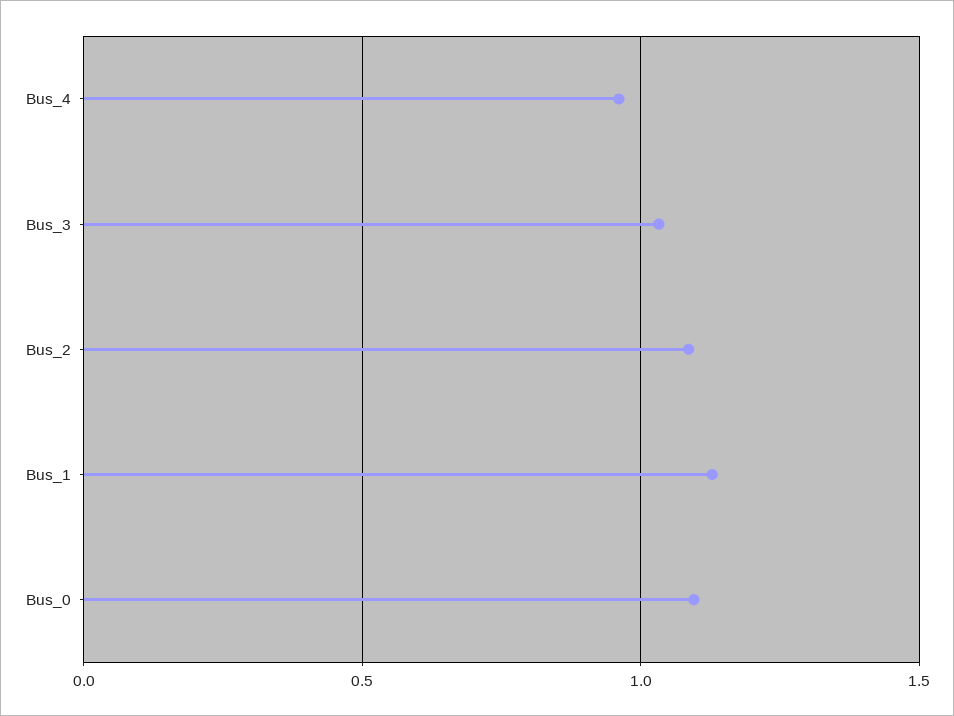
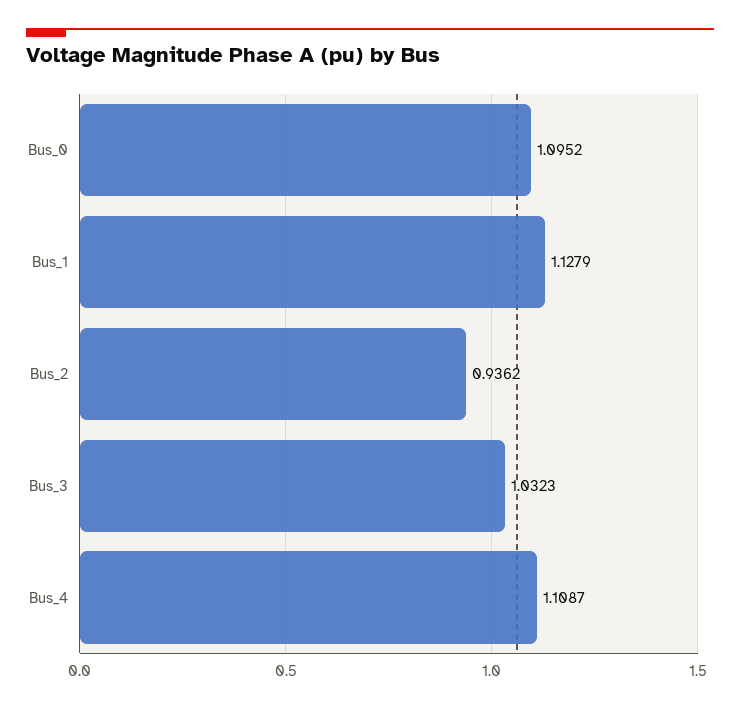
  {
-   "Bus_4": 0.95,
+   "Bus_4": 1.1087,
    "Bus_3": 1.0323,
-   "Bus_2": 1.1,
+   "Bus_2": 0.9362,
    "Bus_1": 1.1279,
    "Bus_0": 1.0952
  }

